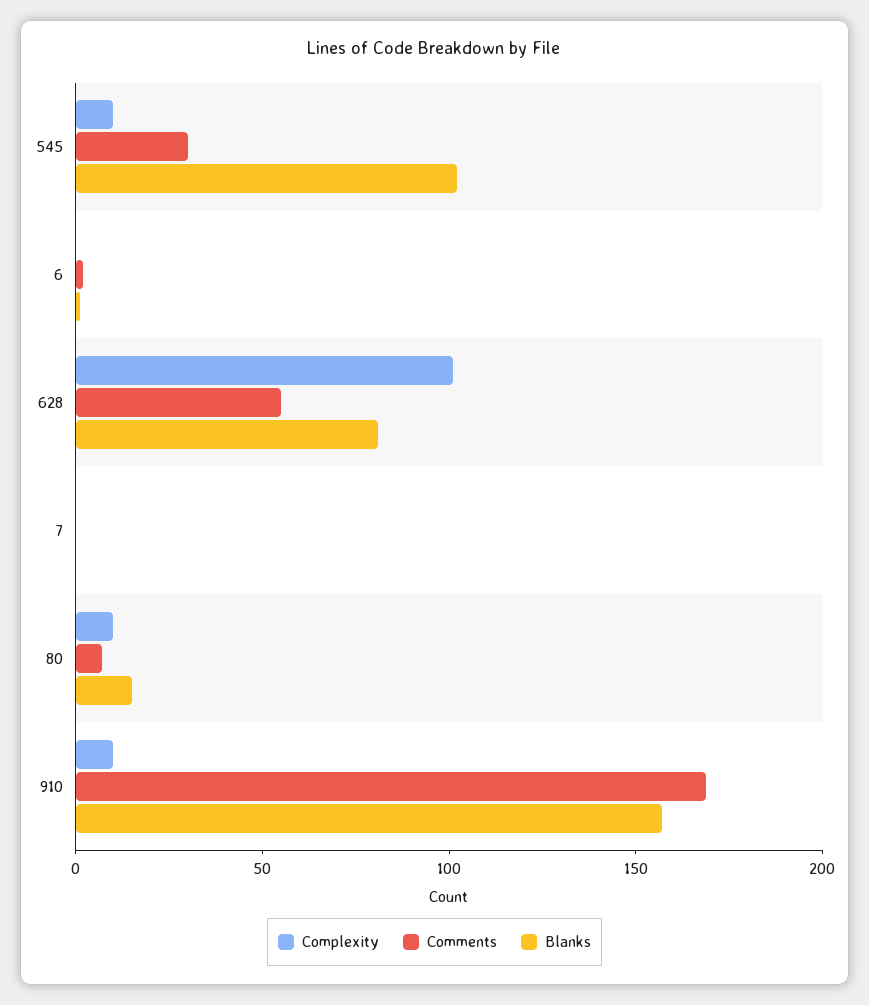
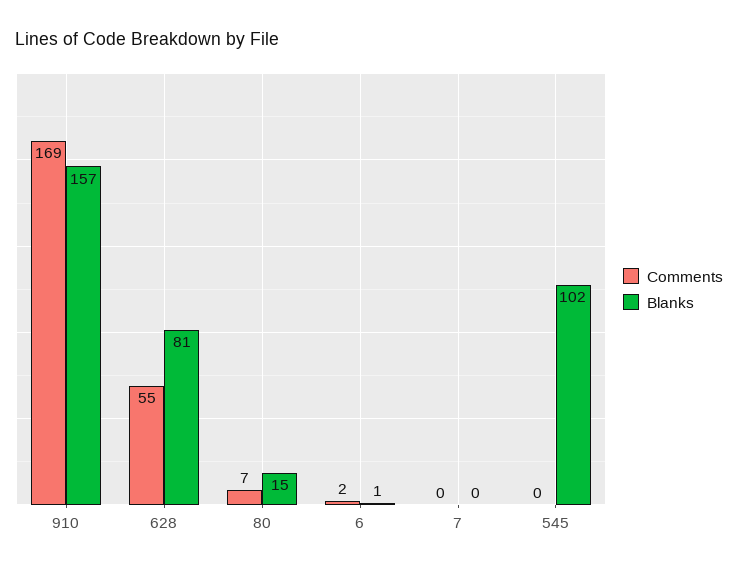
  {
-   "Complexity": {
-     "545": 10,
-     "6": 0,
-     "628": 100,
-     "7": 0,
-     "80": 10,
-     "910": 10
-   },
    "Comments": {
-     "545": 30,
+     "545": 0,
      "6": 2,
      "628": 55,
      "7": 0,
      "80": 7,
      "910": 169
    },
    "Blanks": {
      "545": 102,
      "6": 1,
      "628": 81,
      "7": 0,
      "80": 15,
      "910": 157
    }
  }

